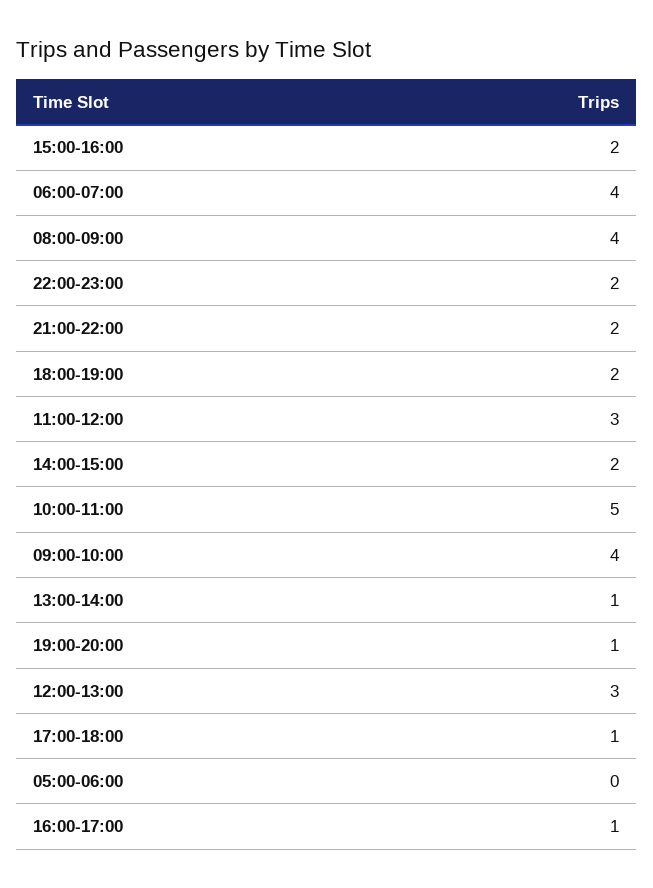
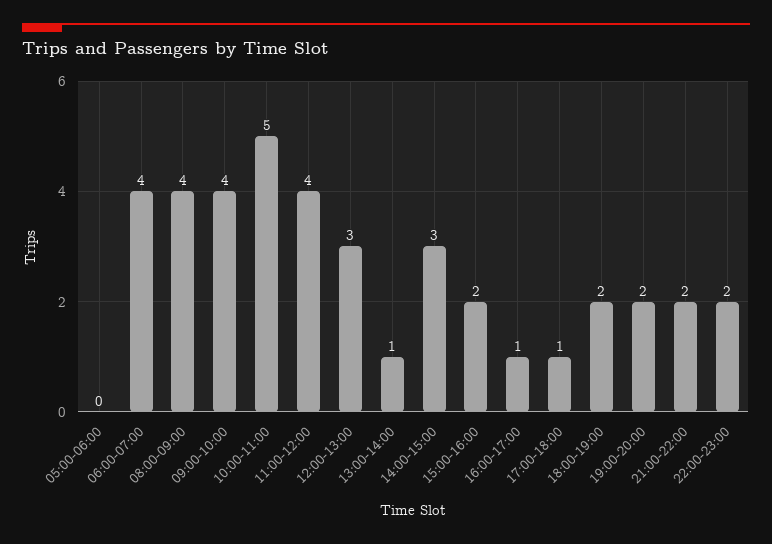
  {
    "15:00-16:00": 2,
    "06:00-07:00": 4,
    "08:00-09:00": 4,
    "22:00-23:00": 2,
    "21:00-22:00": 2,
    "18:00-19:00": 2,
-   "11:00-12:00": 3,
+   "11:00-12:00": 4,
-   "14:00-15:00": 2,
+   "14:00-15:00": 3,
    "10:00-11:00": 5,
    "09:00-10:00": 4,
    "13:00-14:00": 1,
-   "19:00-20:00": 1,
+   "19:00-20:00": 2,
    "12:00-13:00": 3,
    "17:00-18:00": 1,
    "05:00-06:00": 0,
    "16:00-17:00": 1
  }

